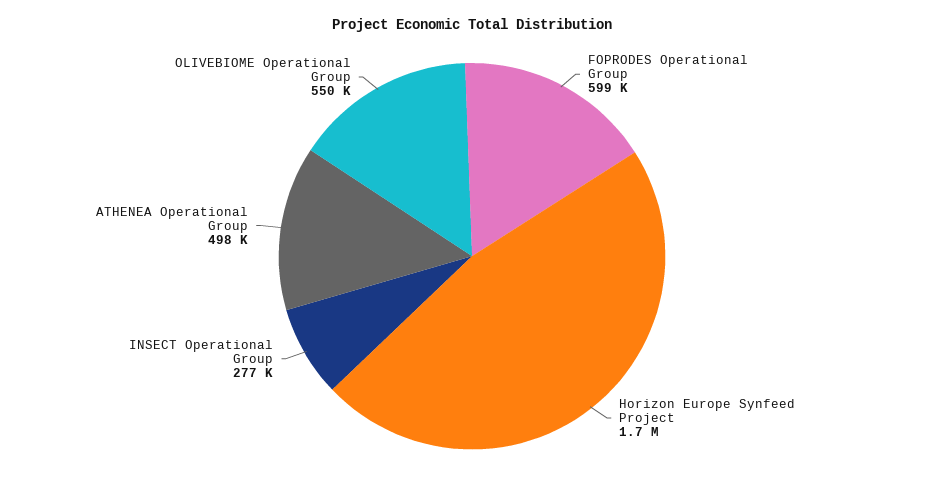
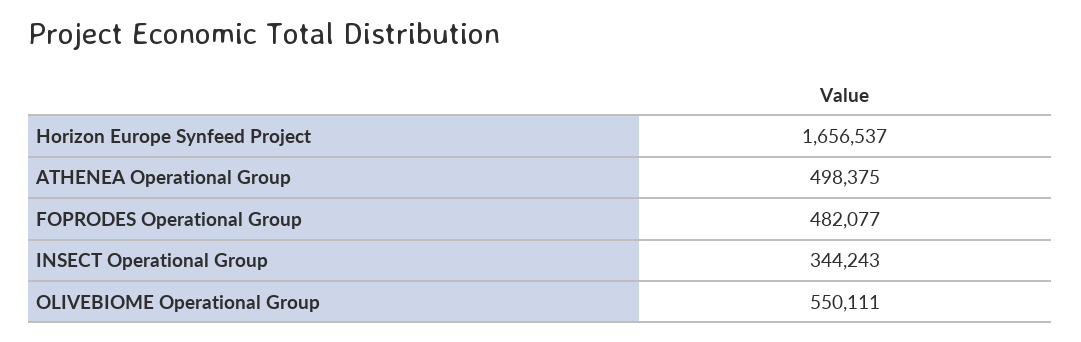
  {
-   "FOPRODES Operational Group": 599000,
+   "FOPRODES Operational Group": 482077,
    "Horizon Europe Synfeed Project": 1656537,
-   "INSECT Operational Group": 277000,
+   "INSECT Operational Group": 344243,
    "ATHENEA Operational Group": 498375,
    "OLIVEBIOME Operational Group": 550111
  }

